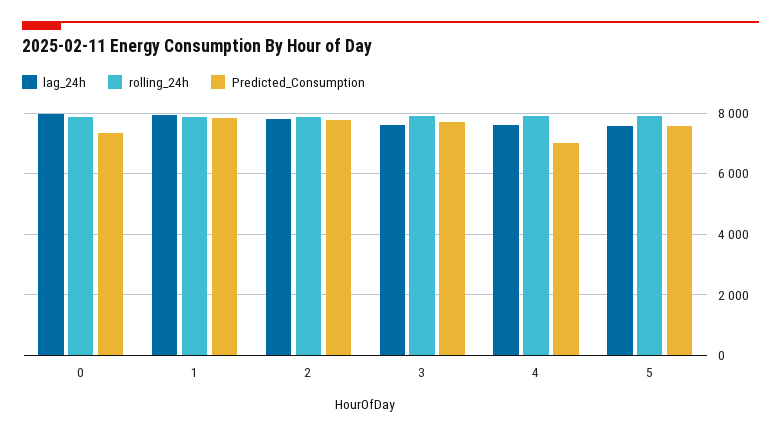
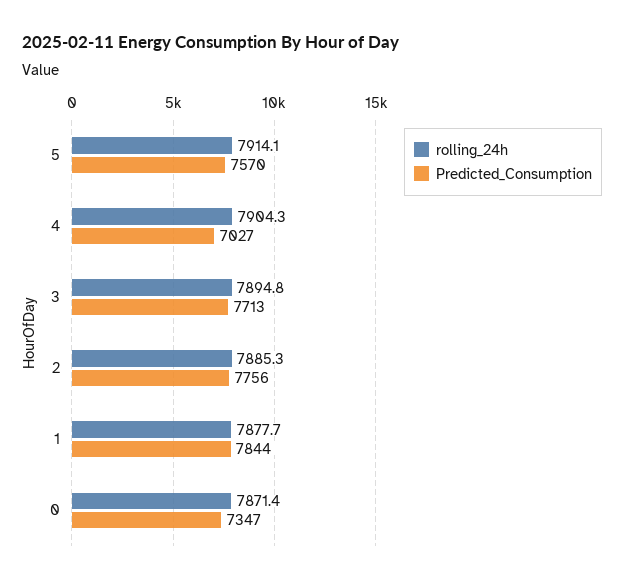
  {
-   "lag_24h": {
-     "0": 8000,
-     "1": 8000,
-     "2": 7800,
-     "3": 7600,
-     "4": 7600,
-     "5": 7600
-   },
    "rolling_24h": {
      "0": 7871.4,
      "1": 7877.7,
      "2": 7885.3,
      "3": 7894.8,
      "4": 7904.3,
      "5": 7914.1
    },
    "Predicted_Consumption": {
      "0": 7347,
      "1": 7844,
      "2": 7756,
      "3": 7713,
      "4": 7027,
      "5": 7570
    }
  }

